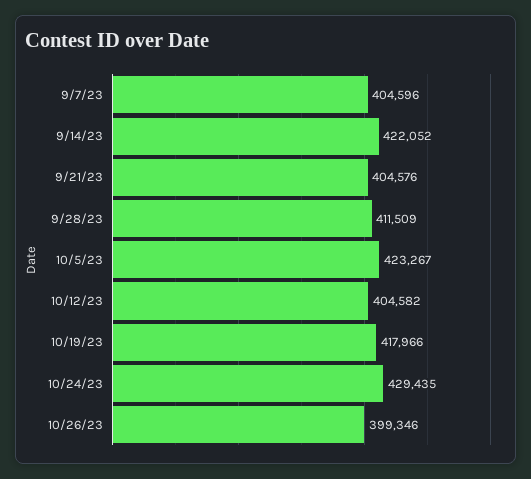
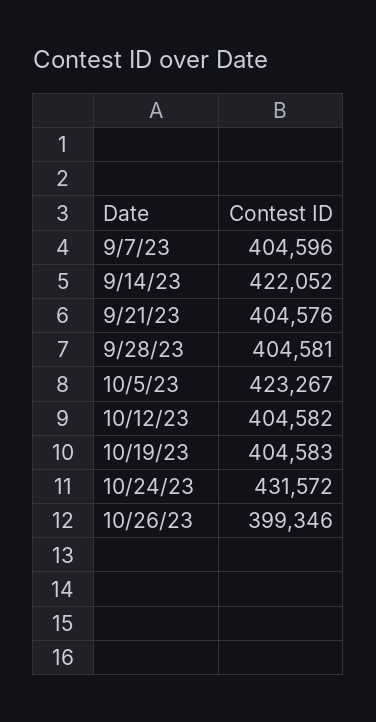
  {
    "9/7/23": 404596,
    "9/14/23": 422052,
    "9/21/23": 404576,
-   "9/28/23": 411509,
+   "9/28/23": 404581,
    "10/5/23": 423267,
    "10/12/23": 404582,
-   "10/19/23": 417966,
+   "10/19/23": 404583,
-   "10/24/23": 429435,
+   "10/24/23": 431572,
    "10/26/23": 399346
  }

